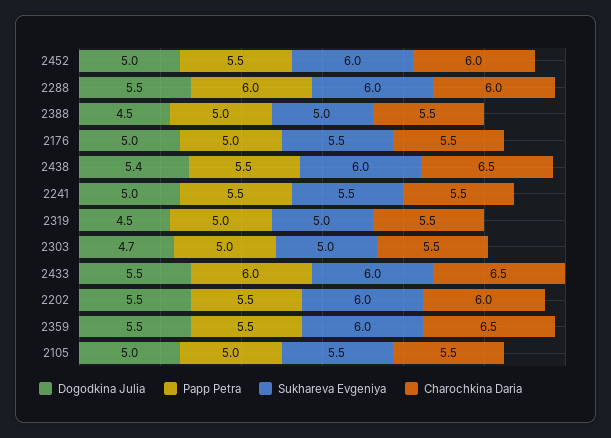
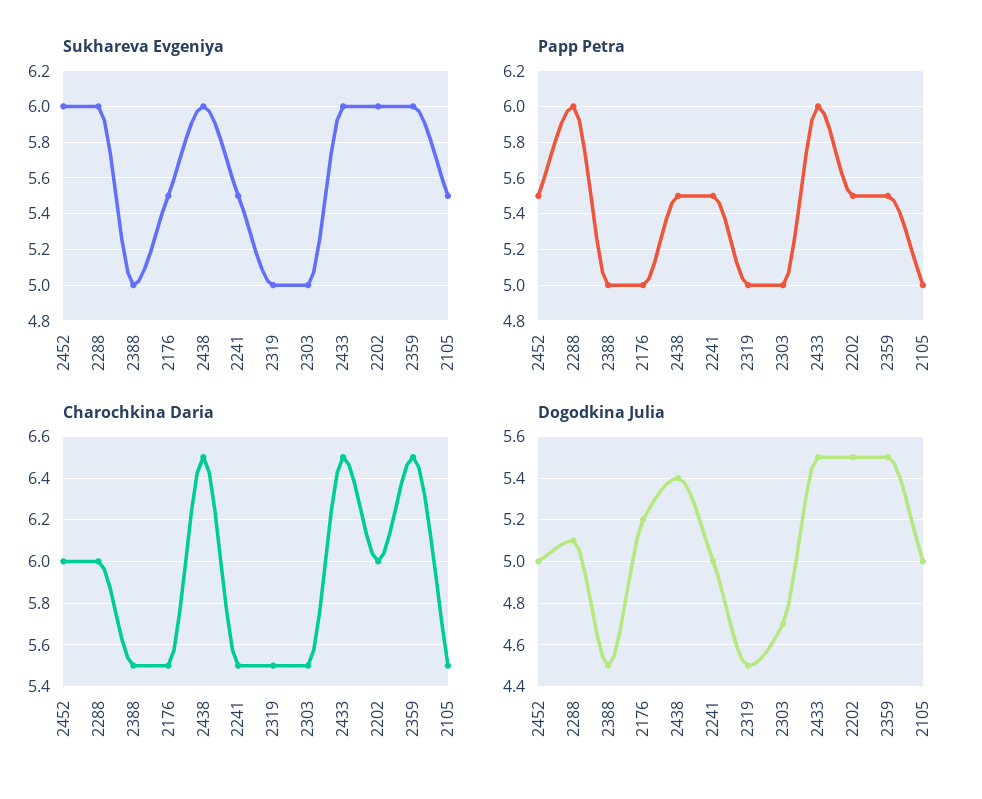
  {
    "Dogodkina Julia": {
      "2452": 5,
-     "2288": 5.5,
+     "2288": 5.1,
      "2388": 4.5,
-     "2176": 5,
+     "2176": 5.2,
      "2438": 5.4,
      "2241": 5,
      "2319": 4.5,
      "2303": 4.7,
      "2433": 5.5,
      "2202": 5.5,
      "2359": 5.5,
      "2105": 5
    },
    "Papp Petra": {
      "2452": 5.5,
      "2288": 6,
      "2388": 5,
      "2176": 5,
      "2438": 5.5,
      "2241": 5.5,
      "2319": 5,
      "2303": 5,
      "2433": 6,
      "2202": 5.5,
      "2359": 5.5,
      "2105": 5
    },
    "Sukhareva Evgeniya": {
      "2452": 6,
      "2288": 6,
      "2388": 5,
      "2176": 5.5,
      "2438": 6,
      "2241": 5.5,
      "2319": 5,
      "2303": 5,
      "2433": 6,
      "2202": 6,
      "2359": 6,
      "2105": 5.5
    },
    "Charochkina Daria": {
      "2452": 6,
      "2288": 6,
      "2388": 5.5,
      "2176": 5.5,
      "2438": 6.5,
      "2241": 5.5,
      "2319": 5.5,
      "2303": 5.5,
      "2433": 6.5,
      "2202": 6,
      "2359": 6.5,
      "2105": 5.5
    }
  }

